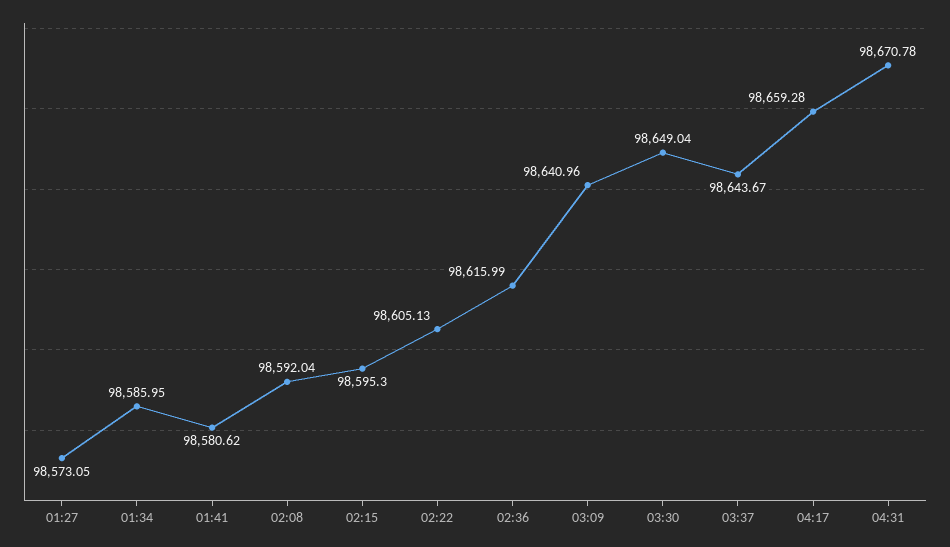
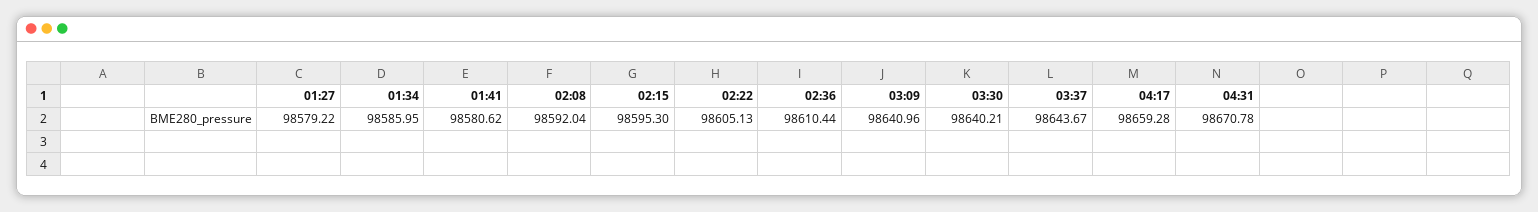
  {
-   "01:27": 98573.05,
+   "01:27": 98579.22,
    "01:34": 98585.95,
    "01:41": 98580.62,
    "02:08": 98592.04,
    "02:15": 98595.3,
    "02:22": 98605.13,
-   "02:36": 98615.99,
+   "02:36": 98610.44,
    "03:09": 98640.96,
-   "03:30": 98649.04,
+   "03:30": 98640.21,
    "03:37": 98643.67,
    "04:17": 98659.28,
    "04:31": 98670.78
  }

